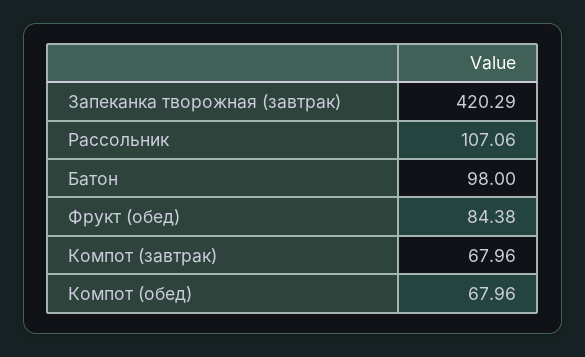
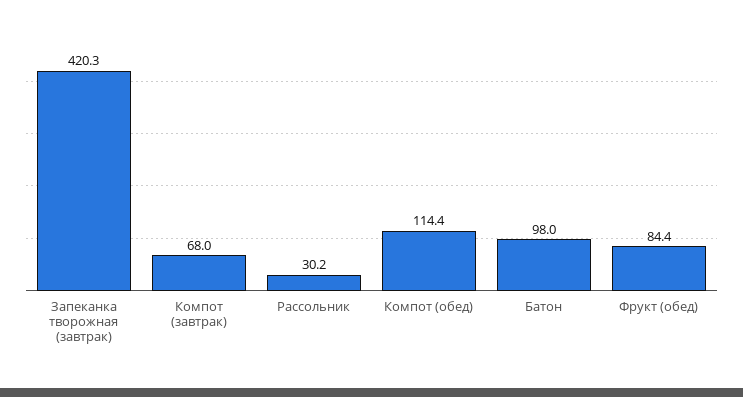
  {
    "Запеканка творожная (завтрак)": 420.29,
-   "Рассольник": 107.06,
+   "Рассольник": 30.2,
    "Батон": 98,
    "Фрукт (обед)": 84.38,
    "Компот (завтрак)": 67.96,
-   "Компот (обед)": 67.96
+   "Компот (обед)": 114.4
  }

